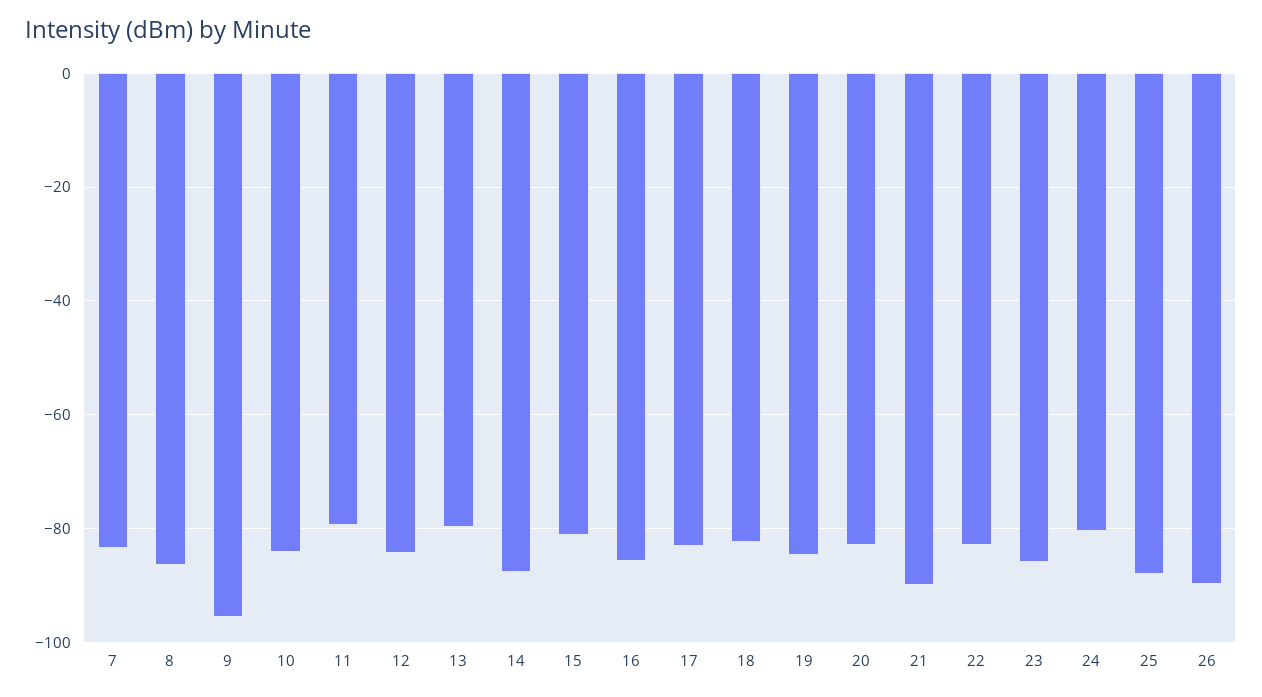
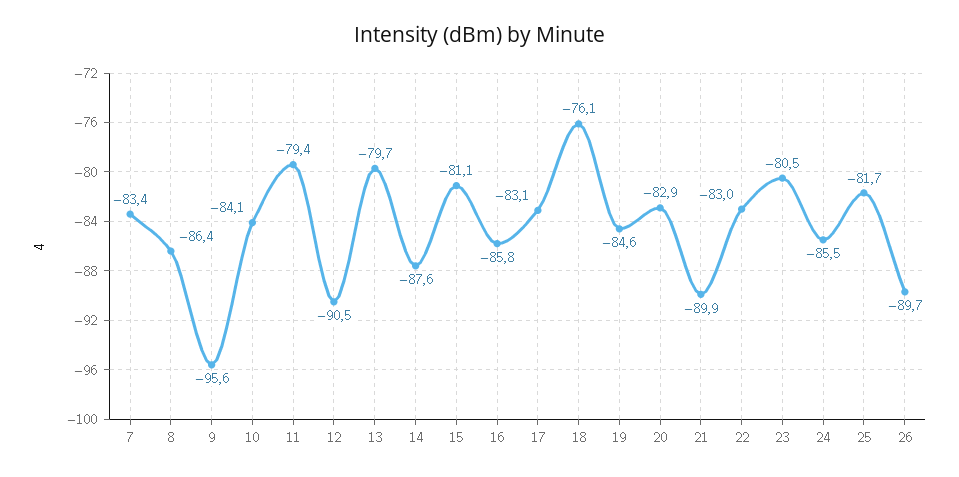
  {
    "7": -83.4,
    "8": -86.4,
    "9": -95.6,
    "10": -84.1,
    "11": -79.4,
-   "12": -84,
+   "12": -90.5,
    "13": -79.7,
    "14": -87.6,
    "15": -81.1,
    "16": -85.8,
    "17": -83.1,
-   "18": -82,
+   "18": -76.1,
    "19": -84.6,
    "20": -82.9,
    "21": -89.9,
    "22": -83,
-   "23": -86,
+   "23": -80.5,
-   "24": -80,
+   "24": -85.5,
-   "25": -88,
+   "25": -81.7,
    "26": -89.7
  }

